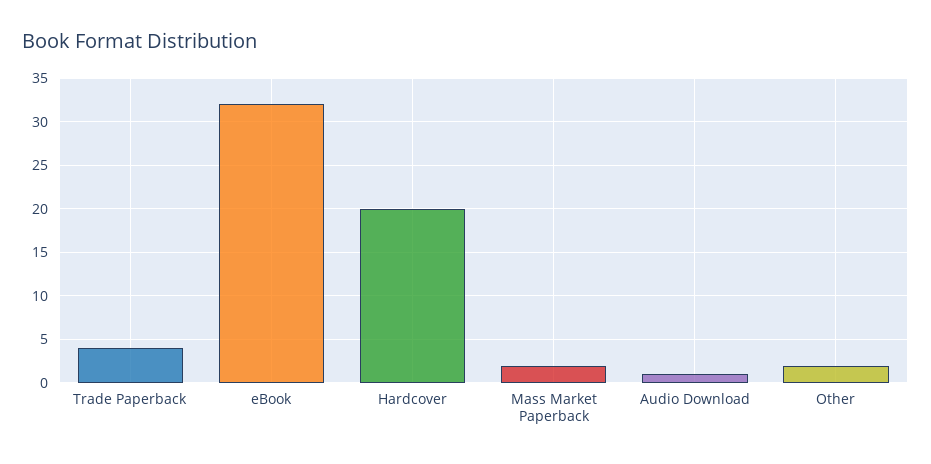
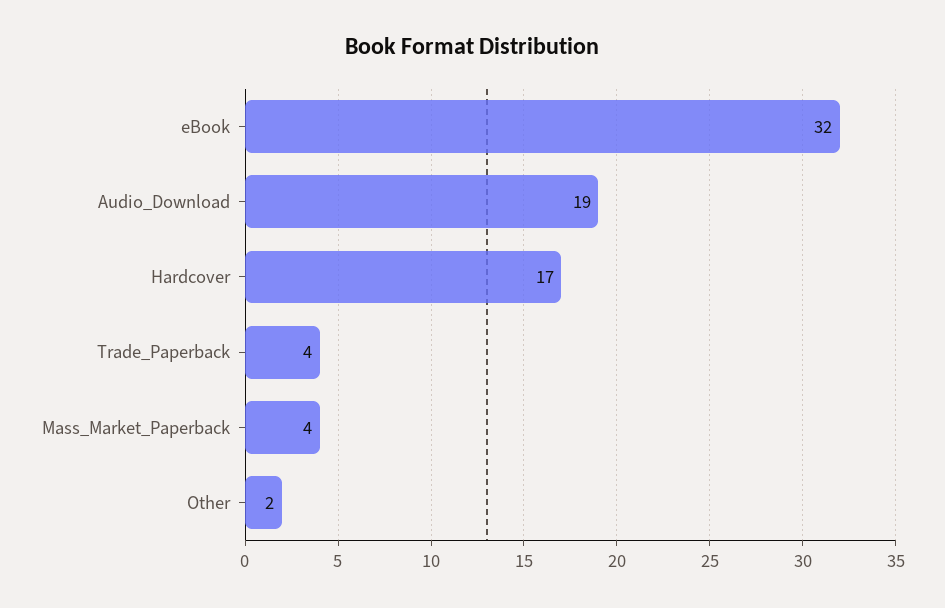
  {
    "Trade Paperback": 4,
    "eBook": 32,
-   "Hardcover": 20,
+   "Hardcover": 17,
-   "Mass Market Paperback": 2,
+   "Mass Market Paperback": 4,
-   "Audio Download": 1,
+   "Audio Download": 19,
    "Other": 2
  }

